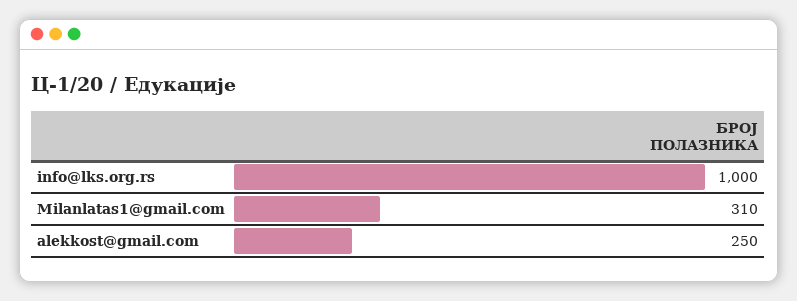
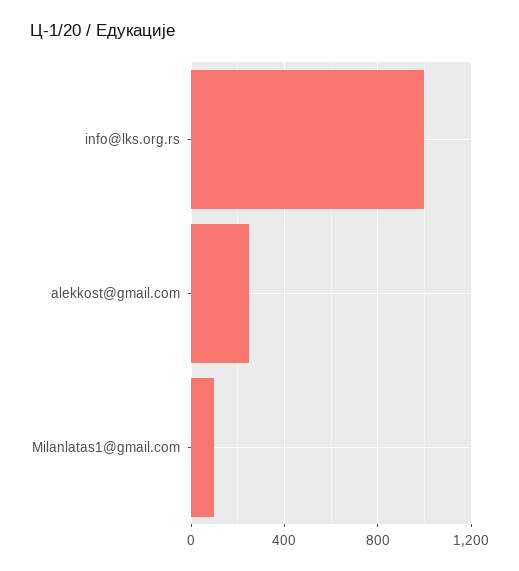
  {
    "info@lks.org.rs": 1000,
-   "Milanlatas1@gmail.com": 310,
+   "Milanlatas1@gmail.com": 100,
    "alekkost@gmail.com": 250
  }

